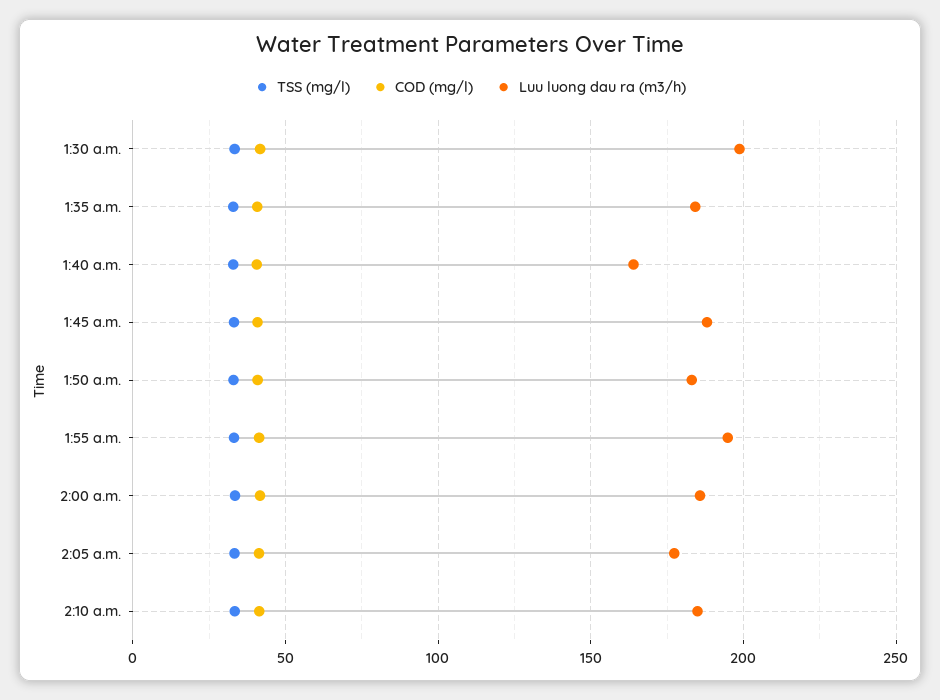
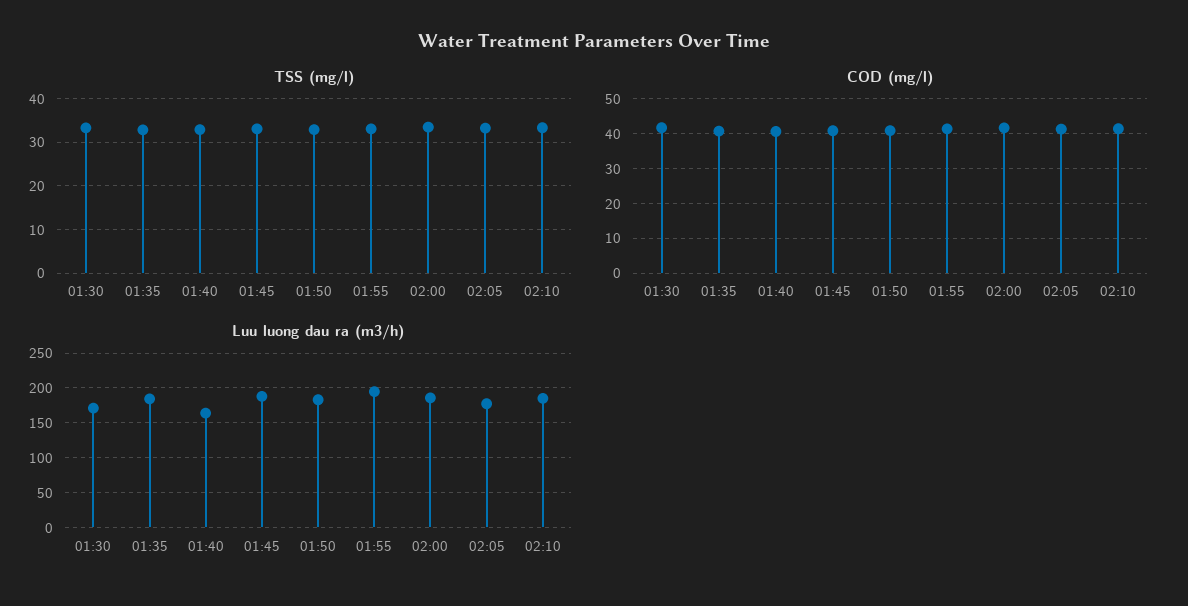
  {
    "TSS (mg/l)": {
      "1:30 a.m.": 34,
      "1:35 a.m.": 32,
      "1:40 a.m.": 32,
      "1:45 a.m.": 34,
      "1:50 a.m.": 32,
      "1:55 a.m.": 34,
      "2:00 a.m.": 34,
      "2:05 a.m.": 34,
      "2:10 a.m.": 34
    },
    "COD (mg/l)": {
      "1:30 a.m.": 42,
      "1:35 a.m.": 40,
      "1:40 a.m.": 40,
      "1:45 a.m.": 40,
      "1:50 a.m.": 40,
      "1:55 a.m.": 42,
      "2:00 a.m.": 42,
      "2:05 a.m.": 42,
      "2:10 a.m.": 42
    },
    "Luu luong dau ra (m3/h)": {
-     "1:30 a.m.": 200,
+     "1:30 a.m.": 170,
      "1:35 a.m.": 185,
      "1:40 a.m.": 165,
      "1:45 a.m.": 190,
      "1:50 a.m.": 185,
      "1:55 a.m.": 195,
      "2:00 a.m.": 185,
      "2:05 a.m.": 175,
      "2:10 a.m.": 185
    }
  }

